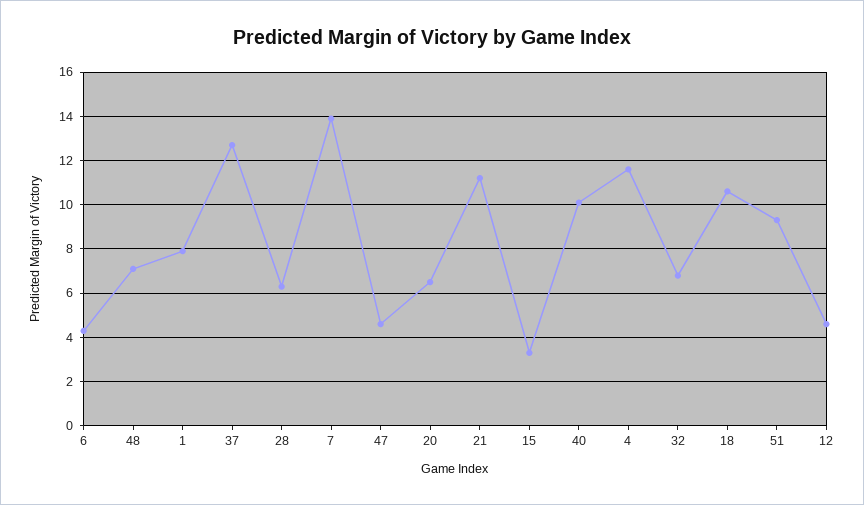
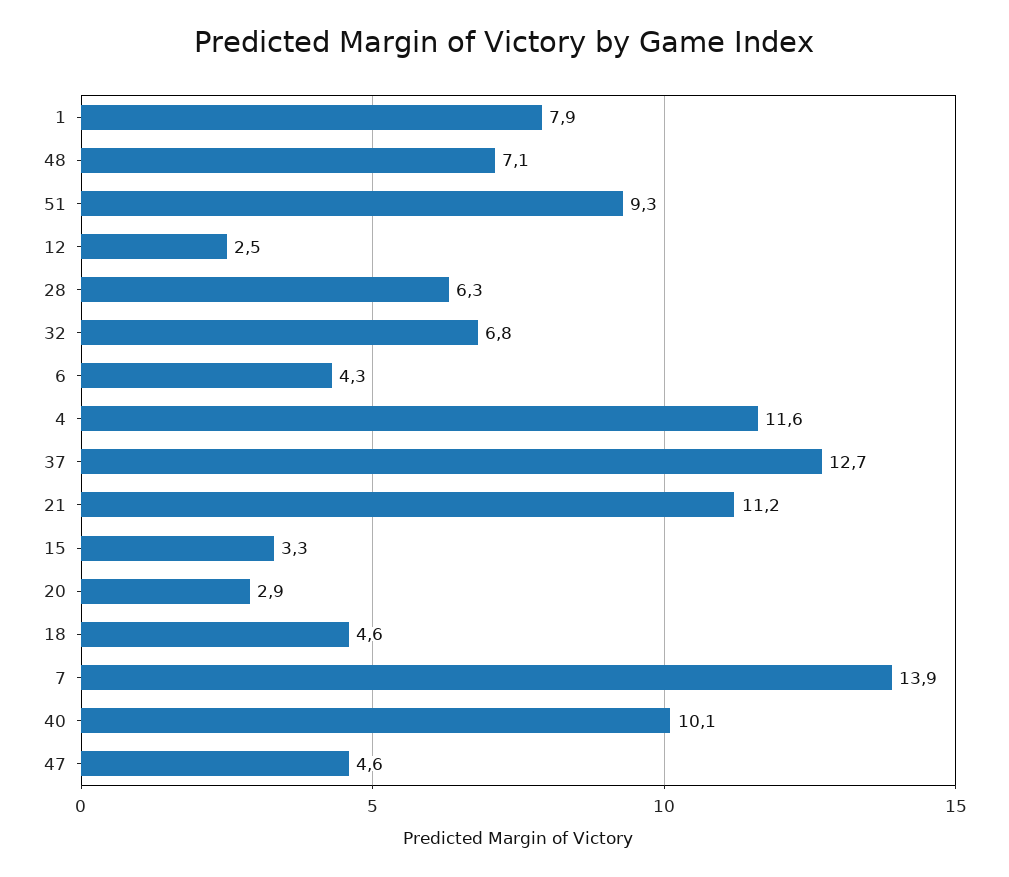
  {
    "6": 4.3,
    "48": 7.1,
    "1": 7.9,
    "37": 12.7,
    "28": 6.3,
    "7": 13.9,
    "47": 4.6,
-   "20": 6.5,
+   "20": 2.9,
    "21": 11.2,
    "15": 3.3,
    "40": 10.1,
    "4": 11.6,
    "32": 6.8,
-   "18": 10.5,
+   "18": 4.6,
    "51": 9.3,
-   "12": 4.5
+   "12": 2.5
  }

